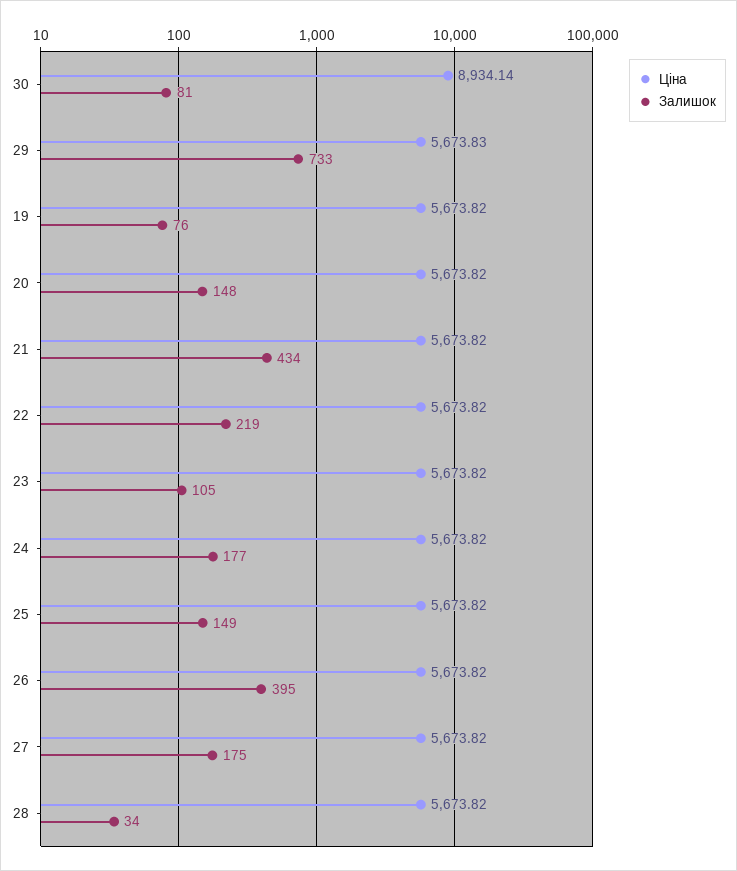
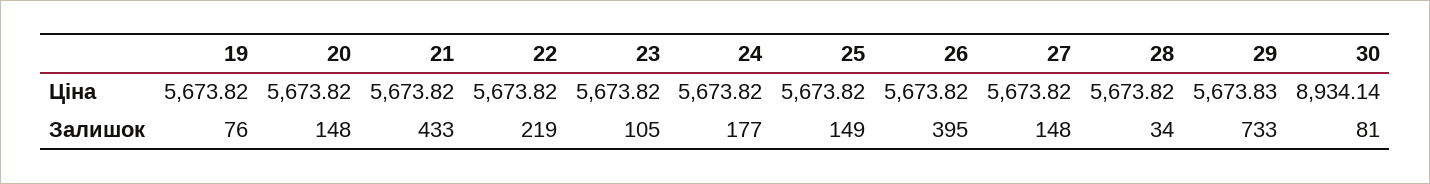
  {
    "Ціна": {
      "30": 8934.14,
      "29": 5673.83,
      "19": 5673.82,
      "20": 5673.82,
      "21": 5673.82,
      "22": 5673.82,
      "23": 5673.82,
      "24": 5673.82,
      "25": 5673.82,
      "26": 5673.82,
      "27": 5673.82,
      "28": 5673.82
    },
    "Залишок": {
      "30": 81,
      "29": 733,
      "19": 76,
      "20": 148,
-     "21": 434,
+     "21": 433,
      "22": 219,
      "23": 105,
      "24": 177,
      "25": 149,
      "26": 395,
-     "27": 175,
+     "27": 148,
      "28": 34
    }
  }

